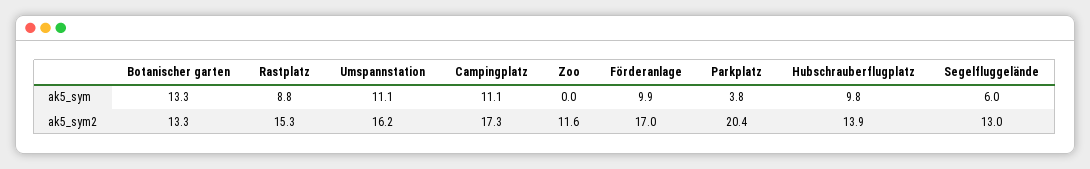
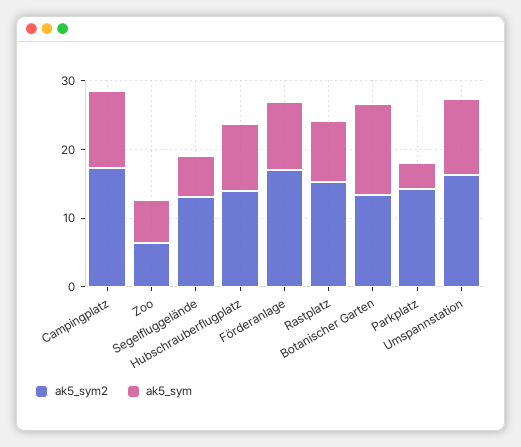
  {
    "ak5_sym": {
      "Botanischer garten": 13.3,
      "Rastplatz": 8.8,
      "Umspannstation": 11.1,
      "Campingplatz": 11.1,
-     "Zoo": 0,
+     "Zoo": 6,
      "Förderanlage": 9.9,
      "Parkplatz": 3.8,
      "Hubschrauberflugplatz": 9.8,
      "Segelfluggelände": 6
    },
    "ak5_sym2": {
      "Botanischer garten": 13.3,
      "Rastplatz": 15.3,
      "Umspannstation": 16.2,
      "Campingplatz": 17.3,
-     "Zoo": 11.6,
+     "Zoo": 6,
      "Förderanlage": 17,
-     "Parkplatz": 20.4,
+     "Parkplatz": 14,
      "Hubschrauberflugplatz": 13.9,
      "Segelfluggelände": 13
    }
  }

